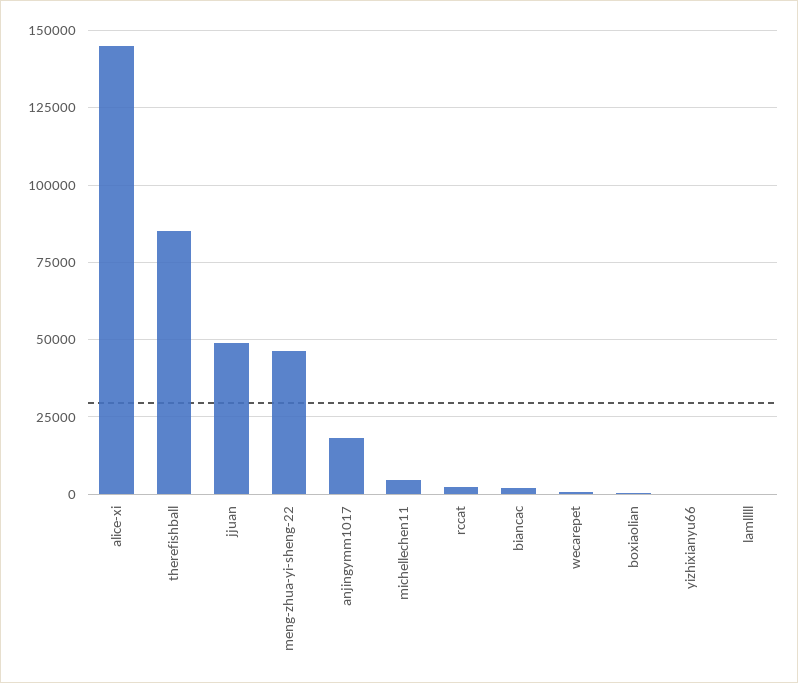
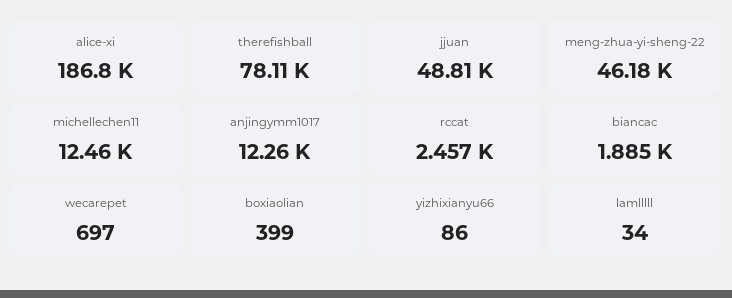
  {
-   "alice-xi": 145000,
+   "alice-xi": 186800,
-   "therefishball": 85000,
+   "therefishball": 78110,
    "jjuan": 48810,
    "meng-zhua-yi-sheng-22": 46180,
-   "anjingymm1017": 17500,
+   "anjingymm1017": 12260,
-   "michellechen11": 5000,
+   "michellechen11": 12460,
    "rccat": 2457,
    "biancac": 1885,
    "wecarepet": 697,
    "boxiaolian": 399,
    "yizhixianyu66": 86,
    "lamlllll": 34
  }

